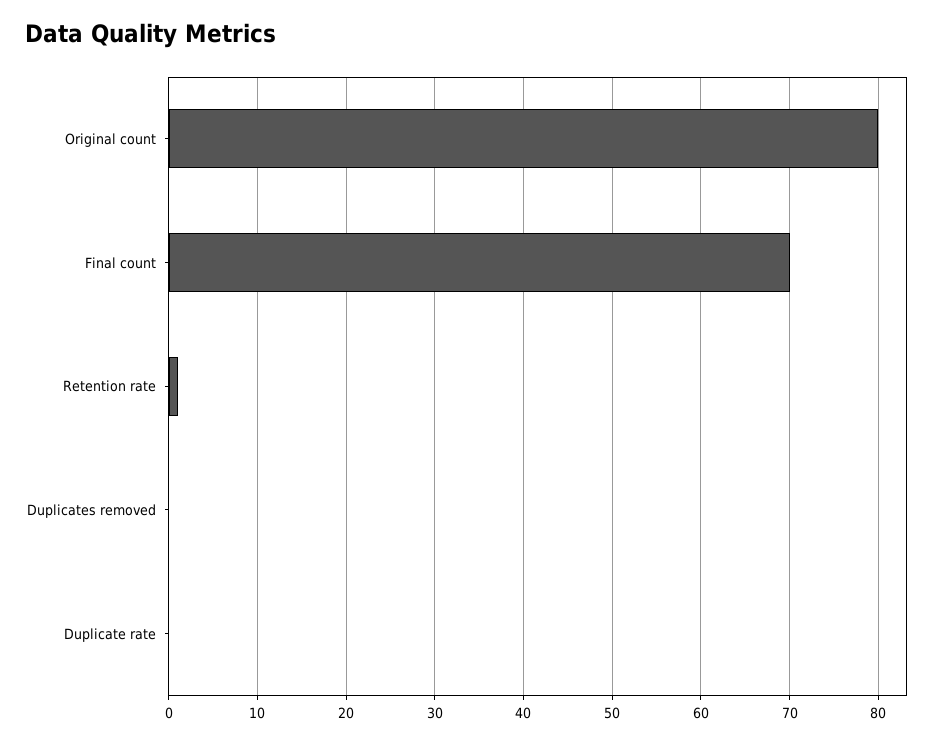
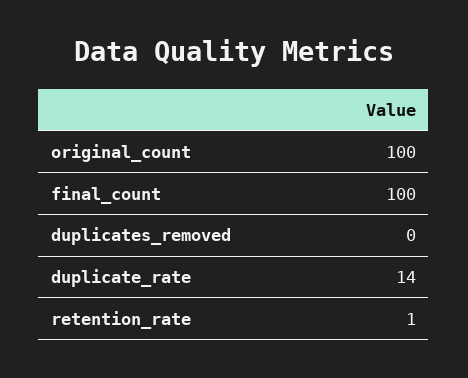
  {
-   "Original count": 80,
+   "Original count": 100,
-   "Final count": 70,
+   "Final count": 100,
    "Retention rate": 1,
    "Duplicates removed": 0,
-   "Duplicate rate": 0
+   "Duplicate rate": 14
  }

